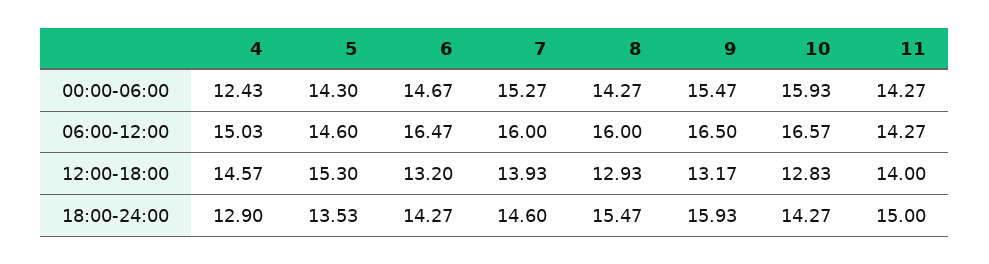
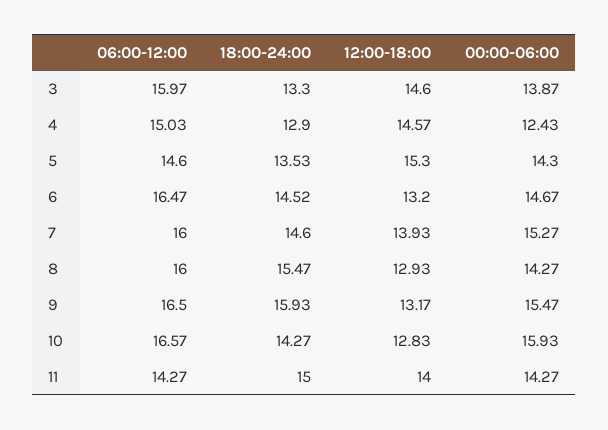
  {
    "4": {
      "00:00-06:00": 12.43,
      "06:00-12:00": 15.03,
      "12:00-18:00": 14.57,
      "18:00-24:00": 12.9
    },
    "5": {
      "00:00-06:00": 14.3,
      "06:00-12:00": 14.6,
      "12:00-18:00": 15.3,
      "18:00-24:00": 13.53
    },
    "6": {
      "00:00-06:00": 14.67,
      "06:00-12:00": 16.47,
      "12:00-18:00": 13.2,
-     "18:00-24:00": 14.27
+     "18:00-24:00": 14.52
    },
    "7": {
      "00:00-06:00": 15.27,
      "06:00-12:00": 16,
      "12:00-18:00": 13.93,
      "18:00-24:00": 14.6
    },
    "8": {
      "00:00-06:00": 14.27,
      "06:00-12:00": 16,
      "12:00-18:00": 12.93,
      "18:00-24:00": 15.47
    },
    "9": {
      "00:00-06:00": 15.47,
      "06:00-12:00": 16.5,
      "12:00-18:00": 13.17,
      "18:00-24:00": 15.93
    },
    "10": {
      "00:00-06:00": 15.93,
      "06:00-12:00": 16.57,
      "12:00-18:00": 12.83,
      "18:00-24:00": 14.27
    },
    "11": {
      "00:00-06:00": 14.27,
      "06:00-12:00": 14.27,
      "12:00-18:00": 14,
      "18:00-24:00": 15
-   }
+   },
+   "3": {
+     "06:00-12:00": 15.97,
+     "18:00-24:00": 13.3,
+     "12:00-18:00": 14.6,
+     "00:00-06:00": 13.87
+   }
  }

